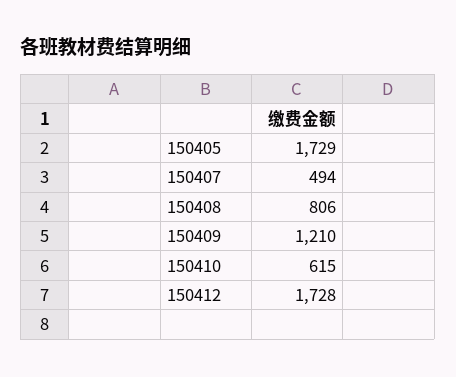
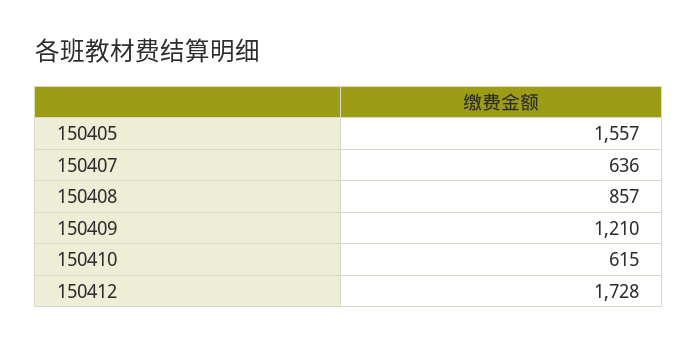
  {
-   "150405": 1729,
+   "150405": 1557,
-   "150407": 494,
+   "150407": 636,
-   "150408": 806,
+   "150408": 857,
    "150409": 1210,
    "150410": 615,
    "150412": 1728
  }

